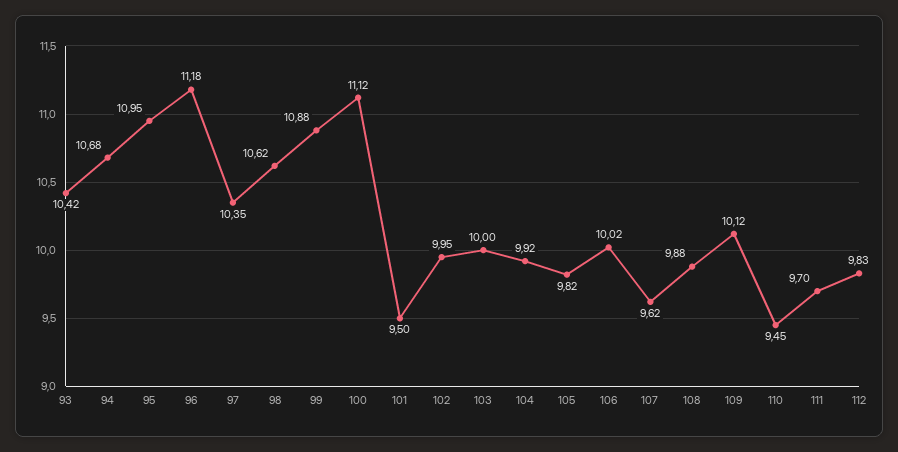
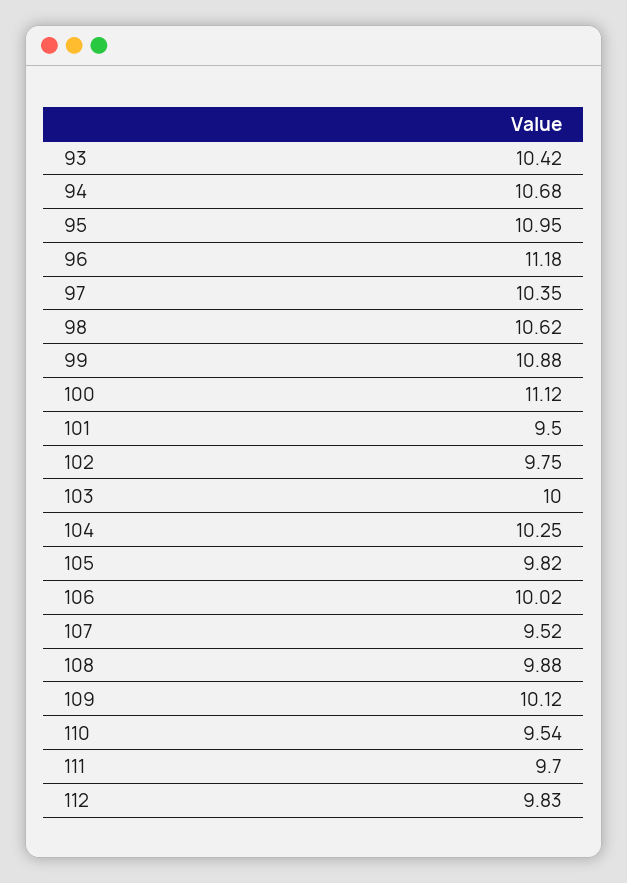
  {
    "93": 10.42,
    "94": 10.68,
    "95": 10.95,
    "96": 11.18,
    "97": 10.35,
    "98": 10.62,
    "99": 10.88,
    "100": 11.12,
    "101": 9.5,
-   "102": 9.95,
+   "102": 9.75,
    "103": 10,
-   "104": 9.92,
+   "104": 10.25,
    "105": 9.82,
    "106": 10.02,
-   "107": 9.62,
+   "107": 9.52,
    "108": 9.88,
    "109": 10.12,
-   "110": 9.45,
+   "110": 9.54,
    "111": 9.7,
    "112": 9.83
  }

